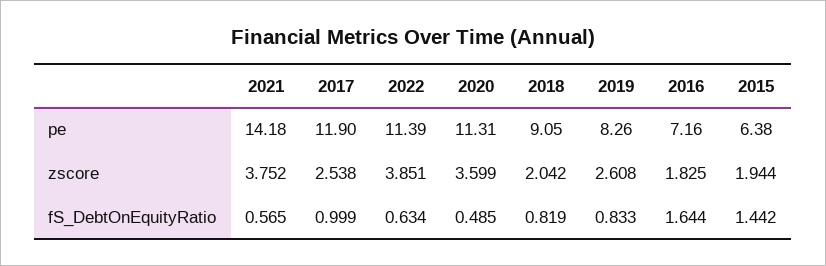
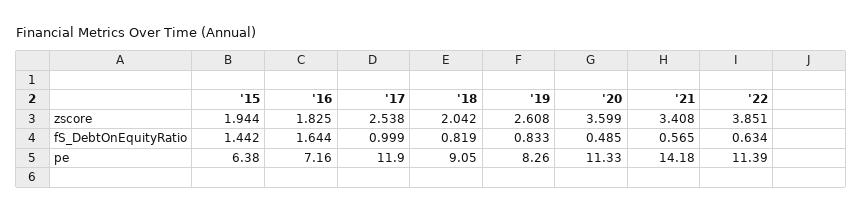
  {
    "2021": {
      "pe": 14.18,
-     "zscore": 3.752,
+     "zscore": 3.408,
      "fS_DebtOnEquityRatio": 0.565
    },
    "2017": {
      "pe": 11.9,
      "zscore": 2.538,
      "fS_DebtOnEquityRatio": 0.999
    },
    "2022": {
      "pe": 11.39,
      "zscore": 3.851,
      "fS_DebtOnEquityRatio": 0.634
    },
    "2020": {
-     "pe": 11.31,
+     "pe": 11.33,
      "zscore": 3.599,
      "fS_DebtOnEquityRatio": 0.485
    },
    "2018": {
      "pe": 9.05,
      "zscore": 2.042,
      "fS_DebtOnEquityRatio": 0.819
    },
    "2019": {
      "pe": 8.26,
      "zscore": 2.608,
      "fS_DebtOnEquityRatio": 0.833
    },
    "2016": {
      "pe": 7.16,
      "zscore": 1.825,
      "fS_DebtOnEquityRatio": 1.644
    },
    "2015": {
      "pe": 6.38,
      "zscore": 1.944,
      "fS_DebtOnEquityRatio": 1.442
    }
  }

